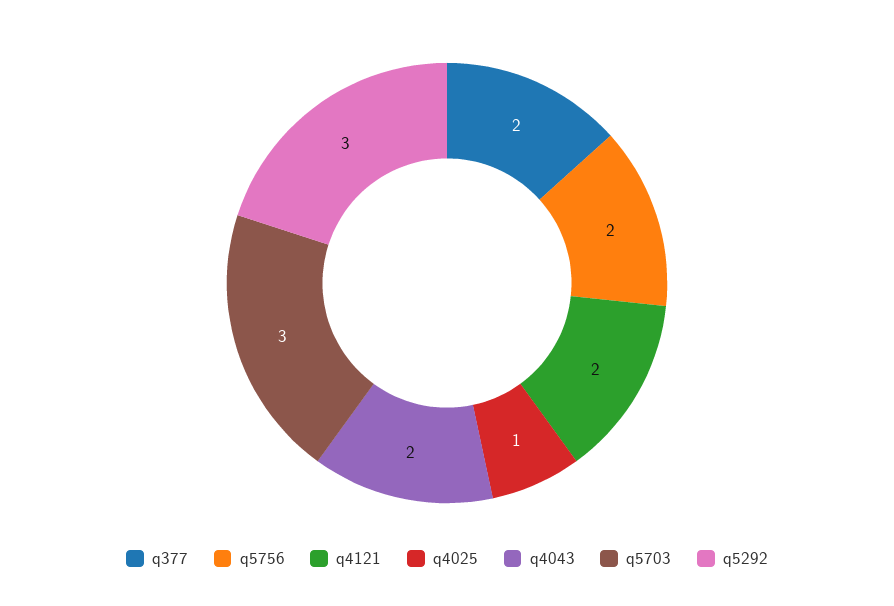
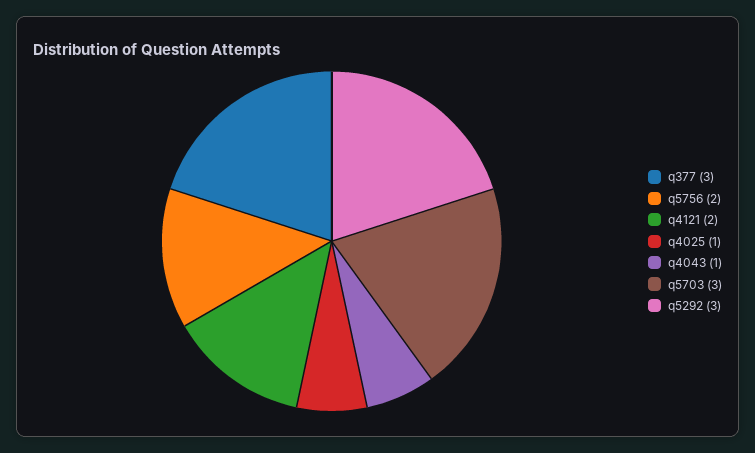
  {
-   "q377": 2,
+   "q377": 3,
    "q5756": 2,
    "q4121": 2,
    "q4025": 1,
-   "q4043": 2,
+   "q4043": 1,
    "q5703": 3,
    "q5292": 3
  }

